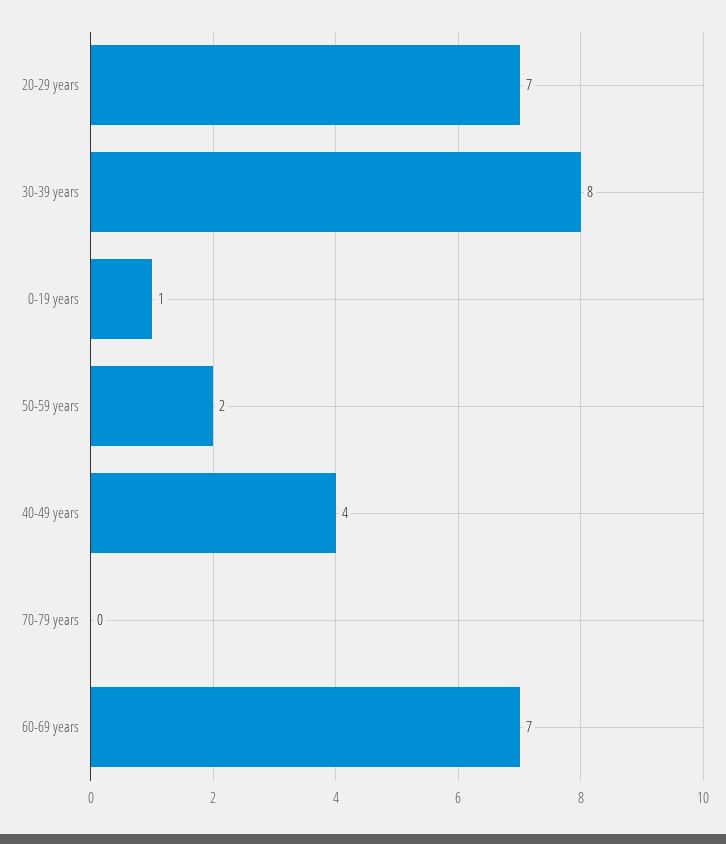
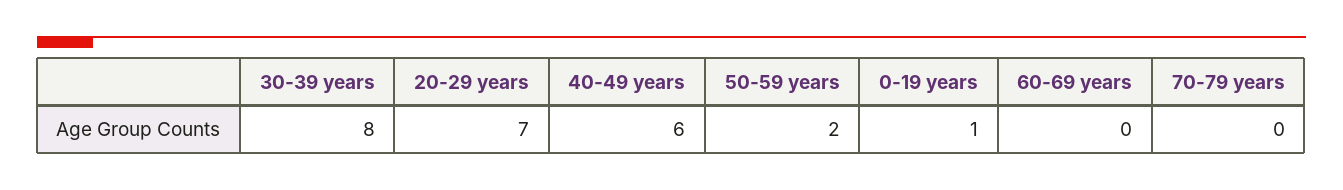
  {
    "20-29 years": 7,
    "30-39 years": 8,
    "0-19 years": 1,
    "50-59 years": 2,
-   "40-49 years": 4,
+   "40-49 years": 6,
    "70-79 years": 0,
-   "60-69 years": 7
+   "60-69 years": 0
  }

